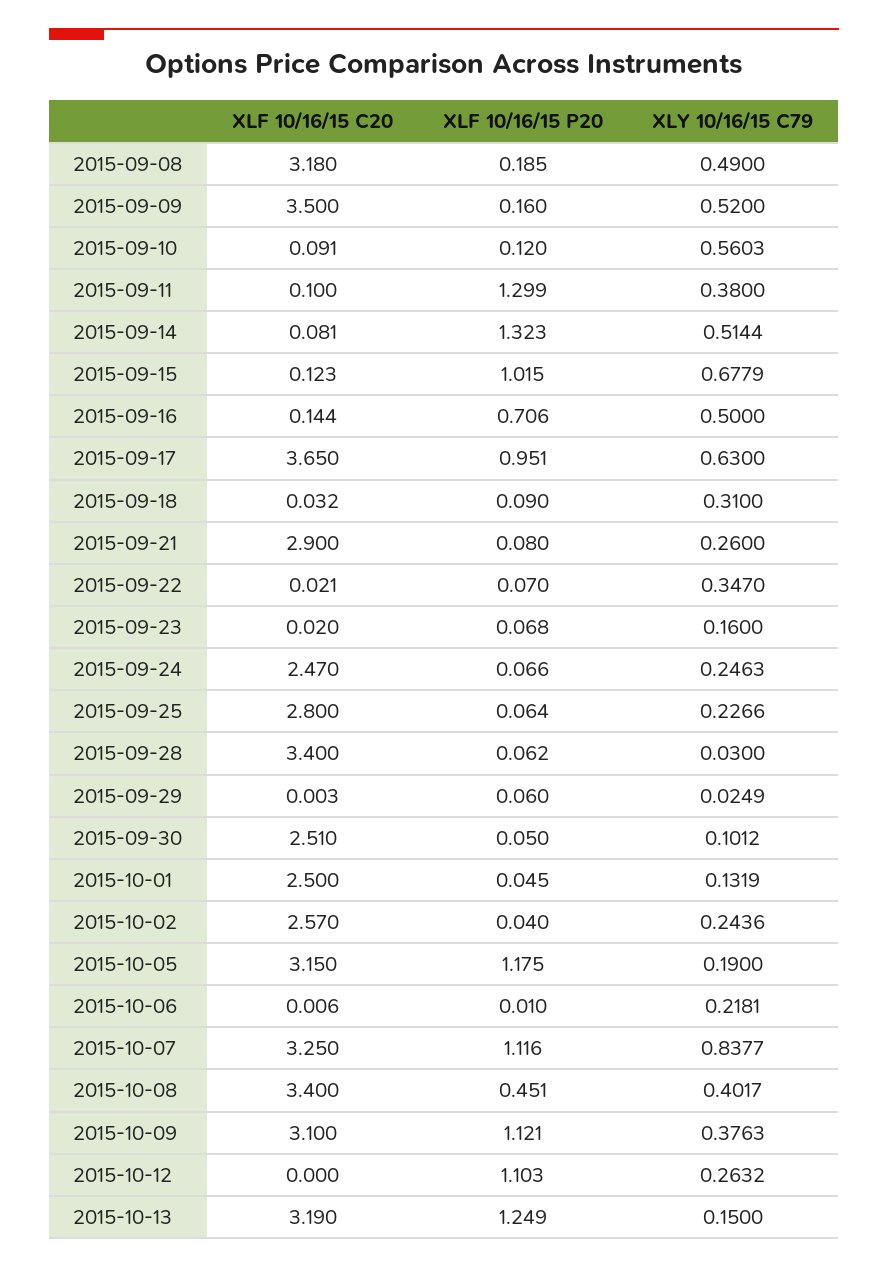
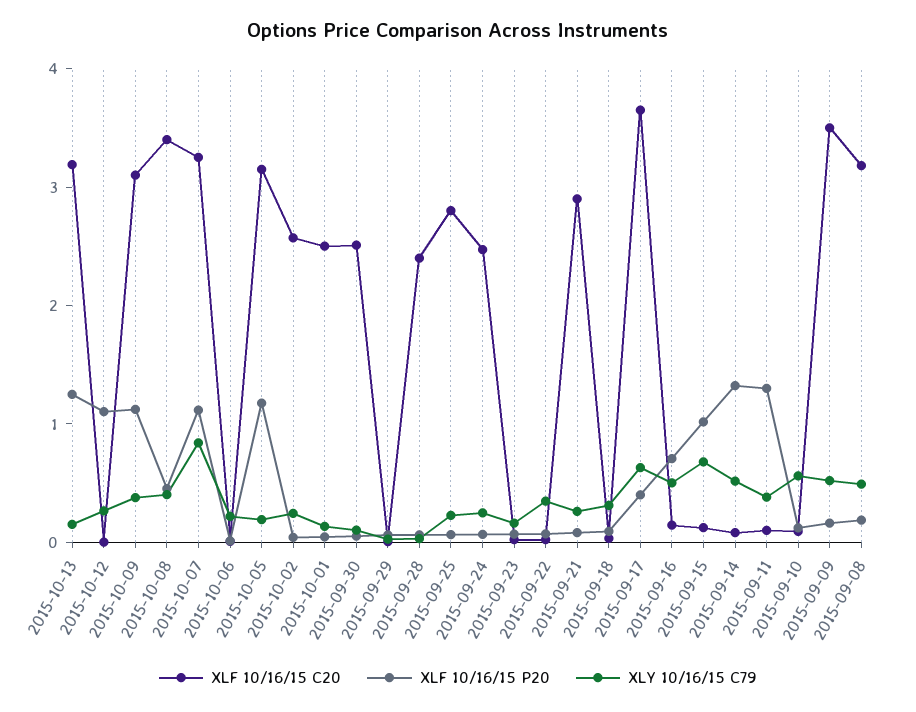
  {
    "XLF 10/16/15 C20": {
      "2015-09-08": 3.18,
      "2015-09-09": 3.5,
      "2015-09-10": 0.091,
      "2015-09-11": 0.1,
      "2015-09-14": 0.081,
      "2015-09-15": 0.123,
      "2015-09-16": 0.144,
      "2015-09-17": 3.65,
      "2015-09-18": 0.032,
      "2015-09-21": 2.9,
      "2015-09-22": 0.021,
      "2015-09-23": 0.02,
      "2015-09-24": 2.47,
      "2015-09-25": 2.8,
-     "2015-09-28": 3.4,
+     "2015-09-28": 2.4,
      "2015-09-29": 0.003,
      "2015-09-30": 2.51,
      "2015-10-01": 2.5,
      "2015-10-02": 2.57,
      "2015-10-05": 3.15,
      "2015-10-06": 0.006,
      "2015-10-07": 3.25,
      "2015-10-08": 3.4,
      "2015-10-09": 3.1,
      "2015-10-12": 0,
      "2015-10-13": 3.19
    },
    "XLF 10/16/15 P20": {
      "2015-09-08": 0.185,
      "2015-09-09": 0.16,
      "2015-09-10": 0.12,
      "2015-09-11": 1.299,
      "2015-09-14": 1.323,
      "2015-09-15": 1.015,
      "2015-09-16": 0.706,
-     "2015-09-17": 0.951,
+     "2015-09-17": 0.4,
      "2015-09-18": 0.09,
      "2015-09-21": 0.08,
      "2015-09-22": 0.07,
      "2015-09-23": 0.068,
      "2015-09-24": 0.066,
      "2015-09-25": 0.064,
      "2015-09-28": 0.062,
      "2015-09-29": 0.06,
      "2015-09-30": 0.05,
      "2015-10-01": 0.045,
      "2015-10-02": 0.04,
      "2015-10-05": 1.175,
      "2015-10-06": 0.01,
      "2015-10-07": 1.116,
      "2015-10-08": 0.451,
      "2015-10-09": 1.121,
      "2015-10-12": 1.103,
      "2015-10-13": 1.249
    },
    "XLY 10/16/15 C79": {
      "2015-09-08": 0.49,
      "2015-09-09": 0.52,
      "2015-09-10": 0.5603,
      "2015-09-11": 0.38,
      "2015-09-14": 0.5144,
      "2015-09-15": 0.6779,
      "2015-09-16": 0.5,
      "2015-09-17": 0.63,
      "2015-09-18": 0.31,
      "2015-09-21": 0.26,
      "2015-09-22": 0.347,
      "2015-09-23": 0.16,
      "2015-09-24": 0.2463,
      "2015-09-25": 0.2266,
      "2015-09-28": 0.03,
      "2015-09-29": 0.0249,
      "2015-09-30": 0.1012,
      "2015-10-01": 0.1319,
      "2015-10-02": 0.2436,
      "2015-10-05": 0.19,
      "2015-10-06": 0.2181,
      "2015-10-07": 0.8377,
      "2015-10-08": 0.4017,
      "2015-10-09": 0.3763,
      "2015-10-12": 0.2632,
      "2015-10-13": 0.15
    }
  }

